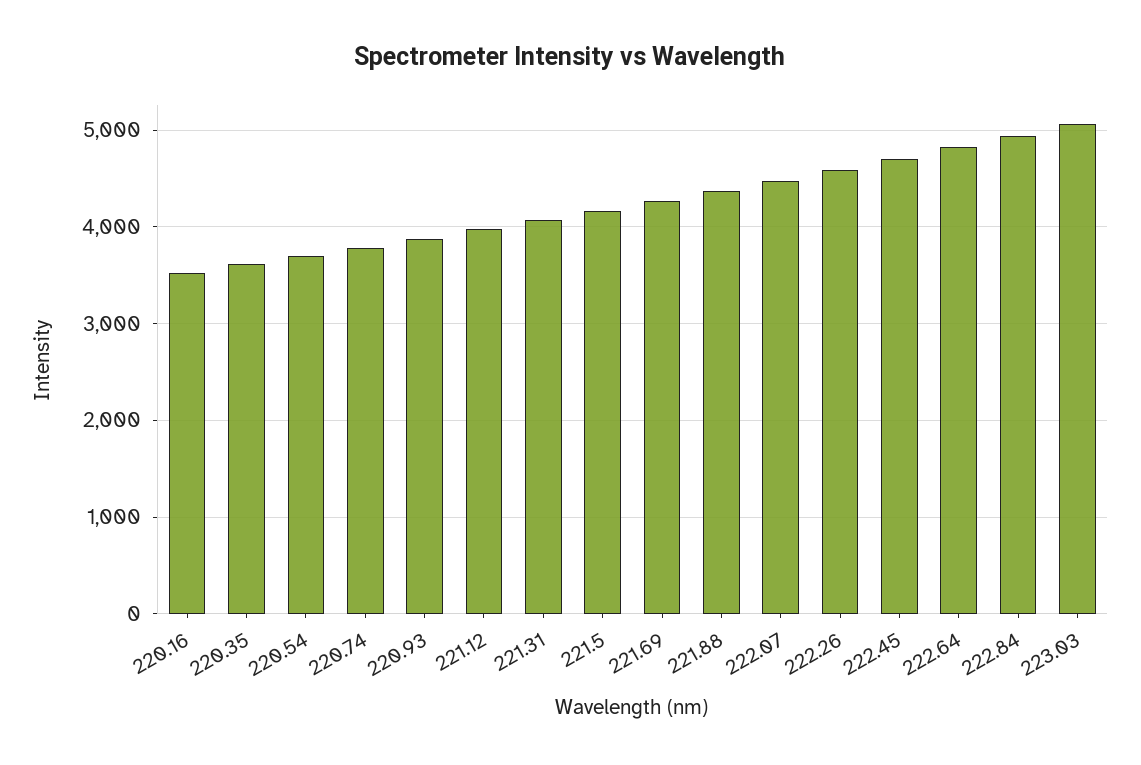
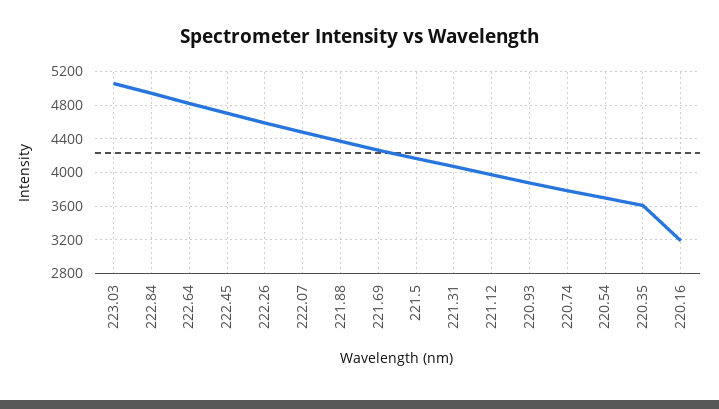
  {
-   "220.16": 3500,
+   "220.16": 3200,
    "220.35": 3600,
    "220.54": 3700,
    "220.74": 3800,
    "220.93": 3900,
    "221.12": 4000,
    "221.31": 4100,
    "221.5": 4200,
    "221.69": 4300,
    "221.88": 4400,
    "222.07": 4500,
    "222.26": 4600,
    "222.45": 4700,
    "222.64": 4800,
    "222.84": 4900,
    "223.03": 5100
  }

